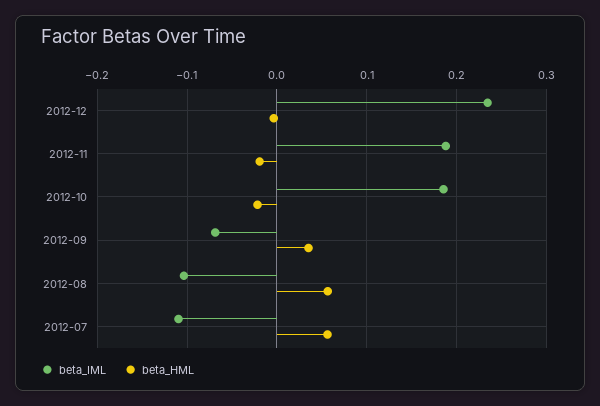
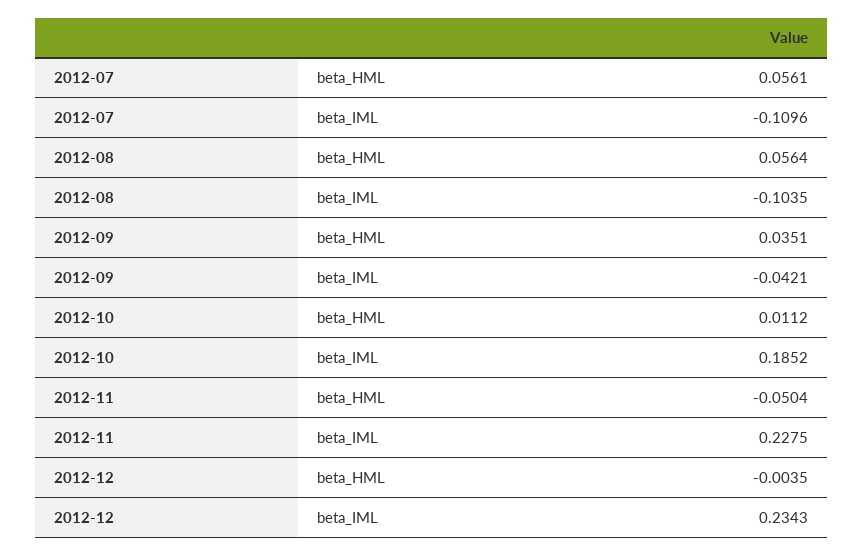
  {
    "beta_IML": {
      "2012-12": 0.2343,
-     "2012-11": 0.19,
+     "2012-11": 0.2275,
      "2012-10": 0.1852,
-     "2012-09": -0.07,
+     "2012-09": -0.0421,
      "2012-08": -0.1035,
      "2012-07": -0.1096
    },
    "beta_HML": {
      "2012-12": -0.0035,
-     "2012-11": -0.02,
+     "2012-11": -0.0504,
-     "2012-10": -0.02,
+     "2012-10": 0.0112,
      "2012-09": 0.0351,
      "2012-08": 0.0564,
      "2012-07": 0.0561
    }
  }

